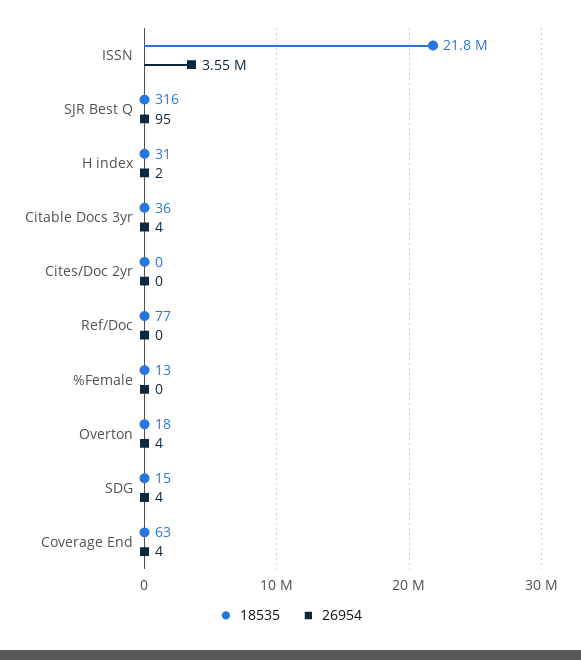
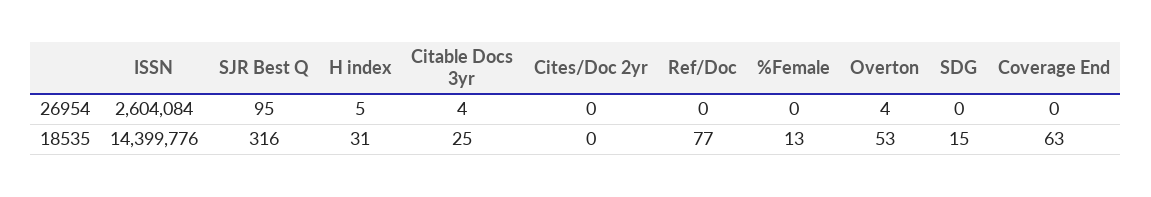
  {
    "18535": {
-     "ISSN": 21800000,
+     "ISSN": 14399776,
      "SJR Best Q": 316,
      "H index": 31,
-     "Citable Docs 3yr": 36,
+     "Citable Docs 3yr": 25,
      "Cites/Doc 2yr": 0,
      "Ref/Doc": 77,
      "%Female": 13,
-     "Overton": 18,
+     "Overton": 53,
      "SDG": 15,
      "Coverage End": 63
    },
    "26954": {
-     "ISSN": 3550000,
+     "ISSN": 2604084,
      "SJR Best Q": 95,
-     "H index": 2,
+     "H index": 5,
      "Citable Docs 3yr": 4,
      "Cites/Doc 2yr": 0,
      "Ref/Doc": 0,
      "%Female": 0,
      "Overton": 4,
-     "SDG": 4,
+     "SDG": 0,
-     "Coverage End": 4
+     "Coverage End": 0
    }
  }

